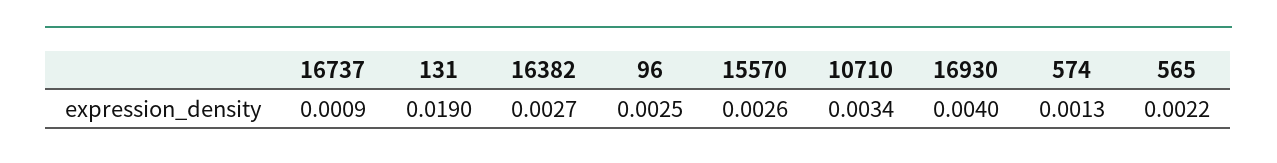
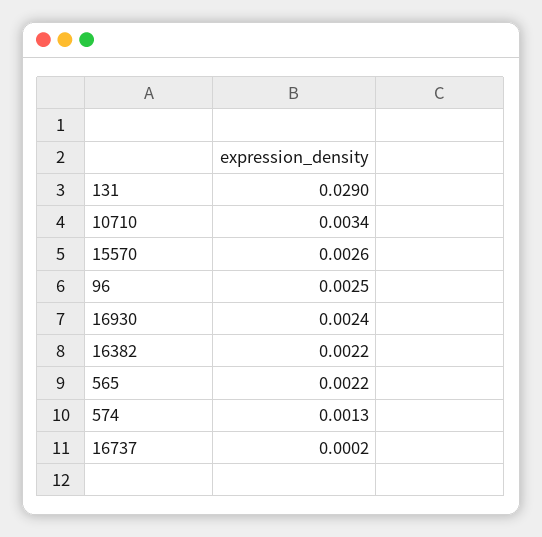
  {
-   "16737": 0.0009,
+   "16737": 0.0002,
-   "131": 0.019,
+   "131": 0.029,
-   "16382": 0.0027,
+   "16382": 0.0022,
    "96": 0.0025,
    "15570": 0.0026,
    "10710": 0.0034,
-   "16930": 0.004,
+   "16930": 0.0024,
    "574": 0.0013,
    "565": 0.0022
  }

